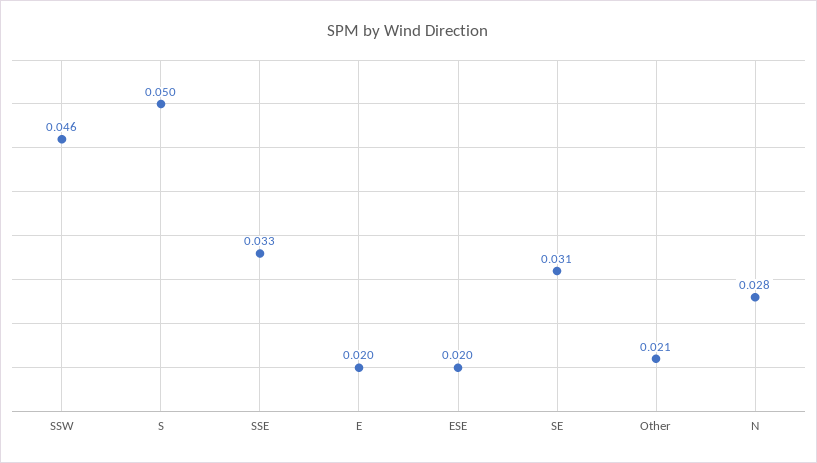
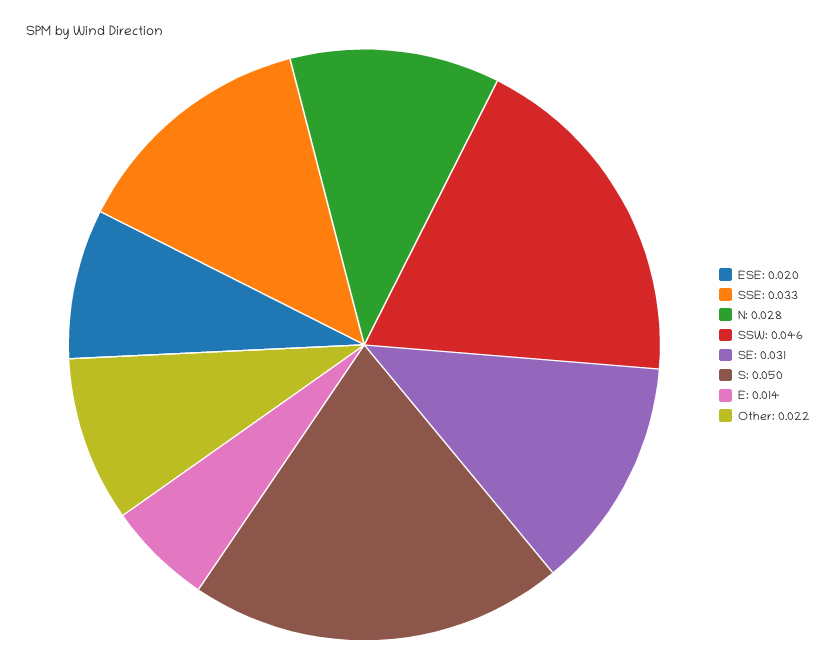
  {
    "SSW": 0.046,
    "S": 0.05,
    "SSE": 0.033,
-   "E": 0.02,
+   "E": 0.014,
    "ESE": 0.02,
    "SE": 0.031,
-   "Other": 0.021,
+   "Other": 0.022,
    "N": 0.028
  }

